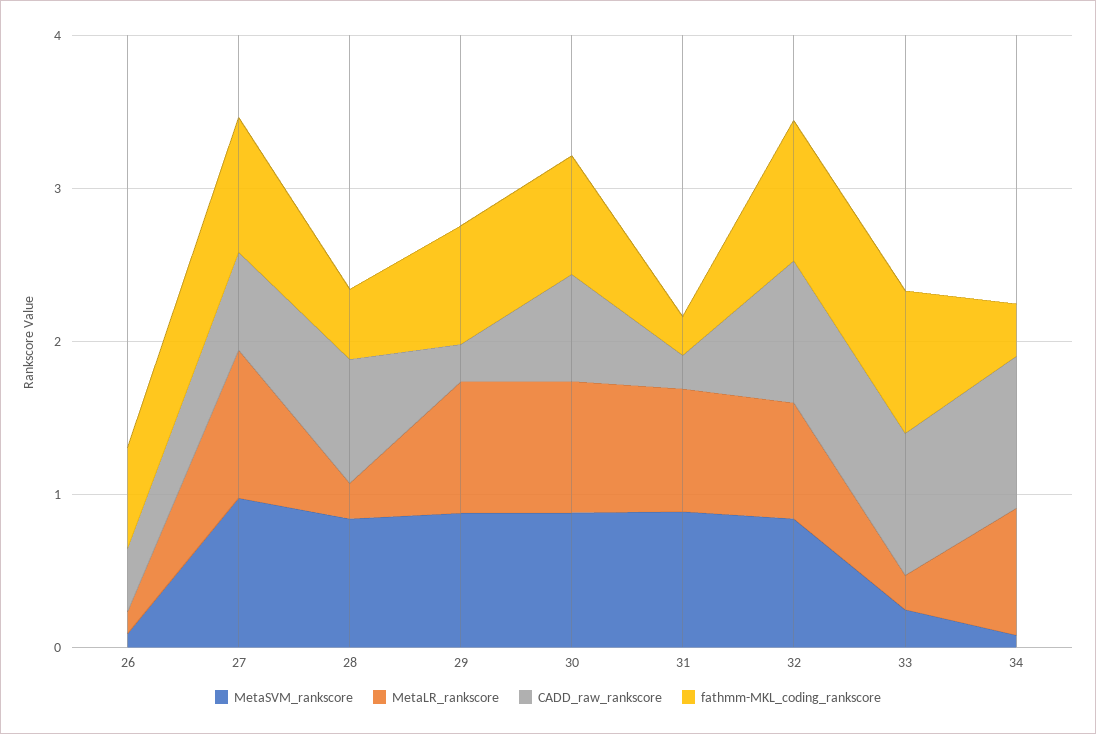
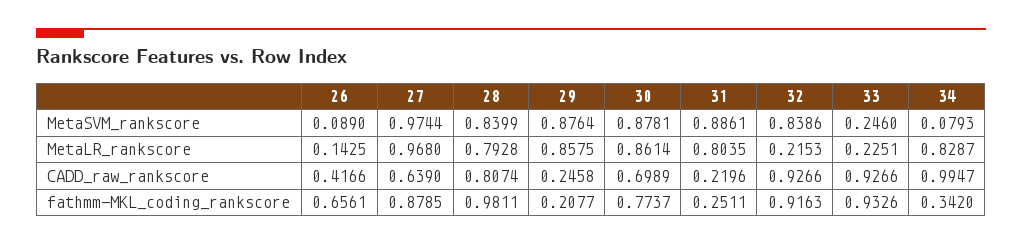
  {
    "MetaSVM_rankscore": {
      "26": 0.089,
      "27": 0.9744,
      "28": 0.8399,
      "29": 0.8764,
      "30": 0.8781,
      "31": 0.8861,
      "32": 0.8386,
      "33": 0.246,
      "34": 0.0793
    },
    "MetaLR_rankscore": {
      "26": 0.1425,
      "27": 0.968,
-     "28": 0.2,
+     "28": 0.7928,
      "29": 0.8575,
      "30": 0.8614,
      "31": 0.8035,
-     "32": 0.8,
+     "32": 0.2153,
      "33": 0.2251,
      "34": 0.8287
    },
    "CADD_raw_rankscore": {
      "26": 0.4166,
      "27": 0.639,
      "28": 0.8074,
      "29": 0.2458,
      "30": 0.6989,
      "31": 0.2196,
      "32": 0.9266,
      "33": 0.9266,
      "34": 0.9947
    },
    "fathmm-MKL_coding_rankscore": {
      "26": 0.6561,
      "27": 0.8785,
-     "28": 0.4,
+     "28": 0.9811,
-     "29": 0.8,
+     "29": 0.2077,
      "30": 0.7737,
      "31": 0.2511,
      "32": 0.9163,
      "33": 0.9326,
      "34": 0.342
    }
  }

